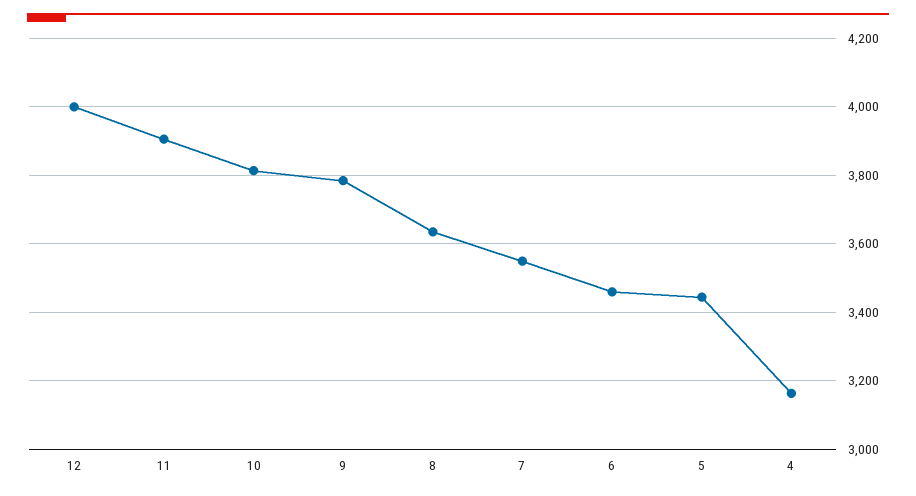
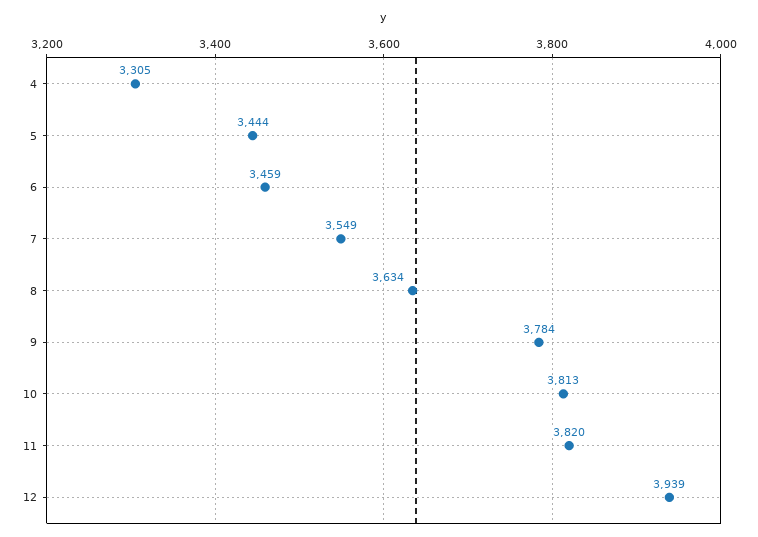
  {
-   "12": 4000,
+   "12": 3939,
-   "11": 3900,
+   "11": 3820,
    "10": 3813,
    "9": 3784,
    "8": 3634,
    "7": 3549,
    "6": 3459,
    "5": 3444,
-   "4": 3160
+   "4": 3305
  }

